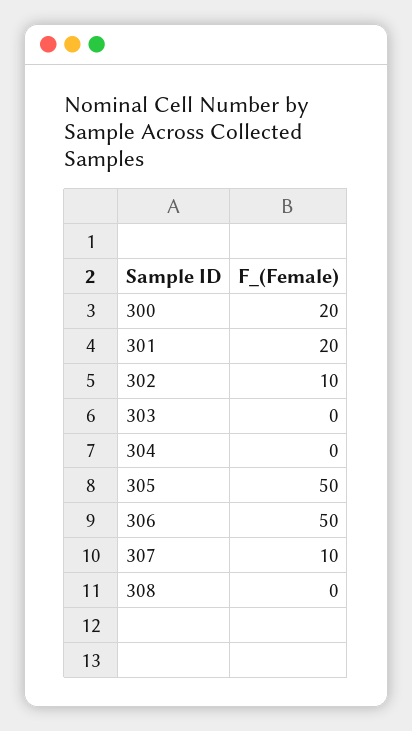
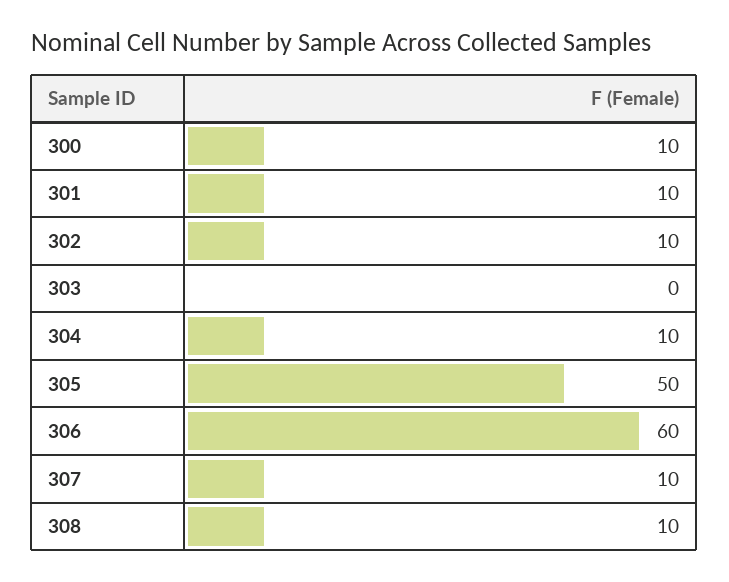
  {
-   "300": 20,
+   "300": 10,
-   "301": 20,
+   "301": 10,
    "302": 10,
    "303": 0,
-   "304": 0,
+   "304": 10,
    "305": 50,
-   "306": 50,
+   "306": 60,
    "307": 10,
-   "308": 0
+   "308": 10
  }

